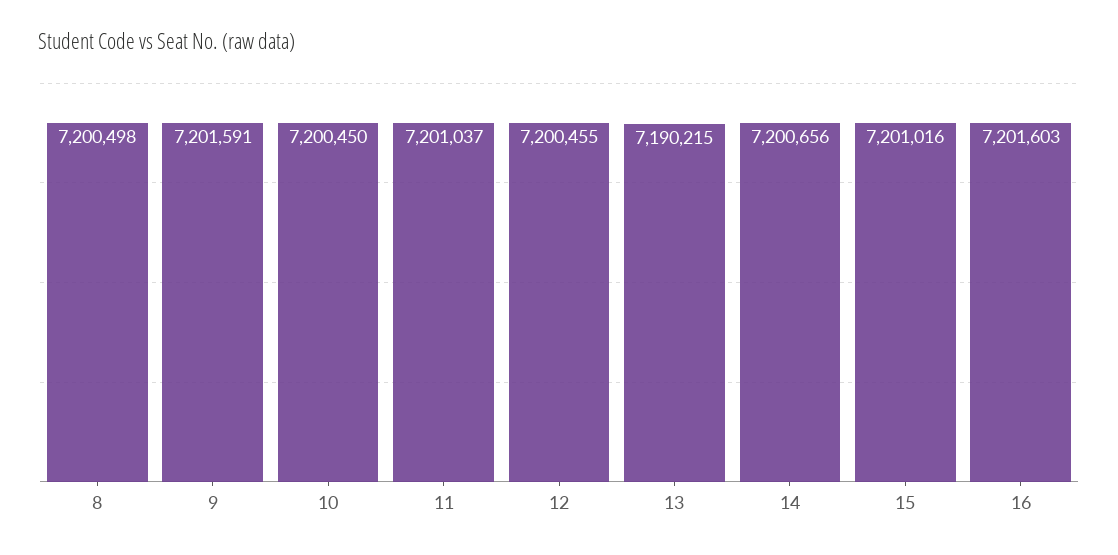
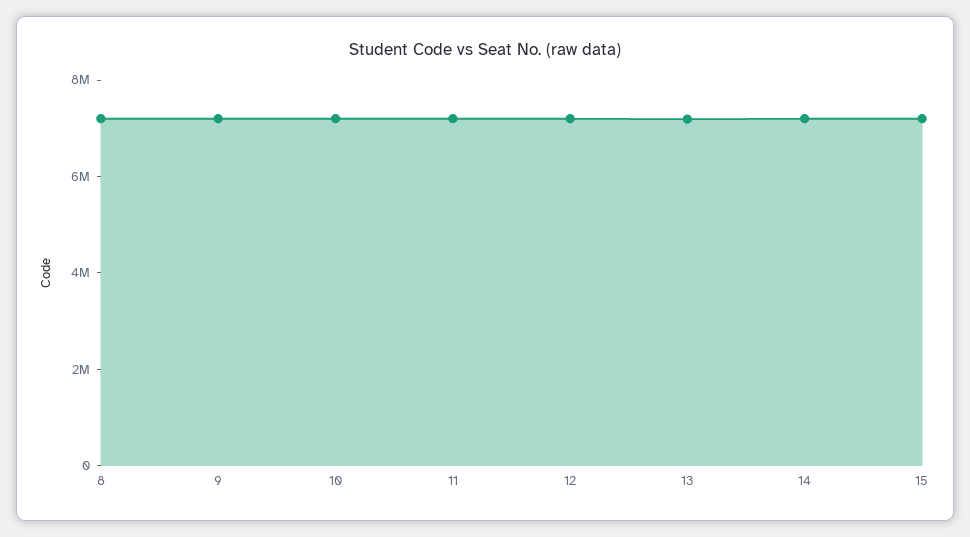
  {
    "8": 7200498,
    "9": 7201591,
    "10": 7200450,
    "11": 7201037,
    "12": 7200455,
    "13": 7190215,
    "14": 7200656,
-   "15": 7201016,
+   "15": 7201016
-   "16": 7201603
  }

